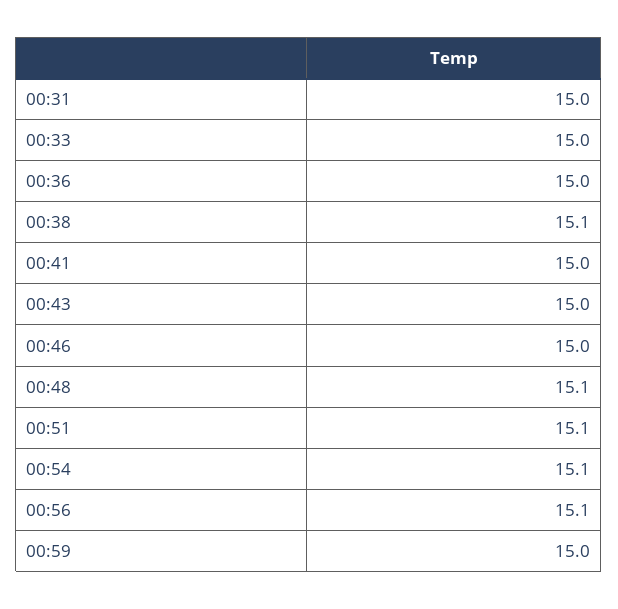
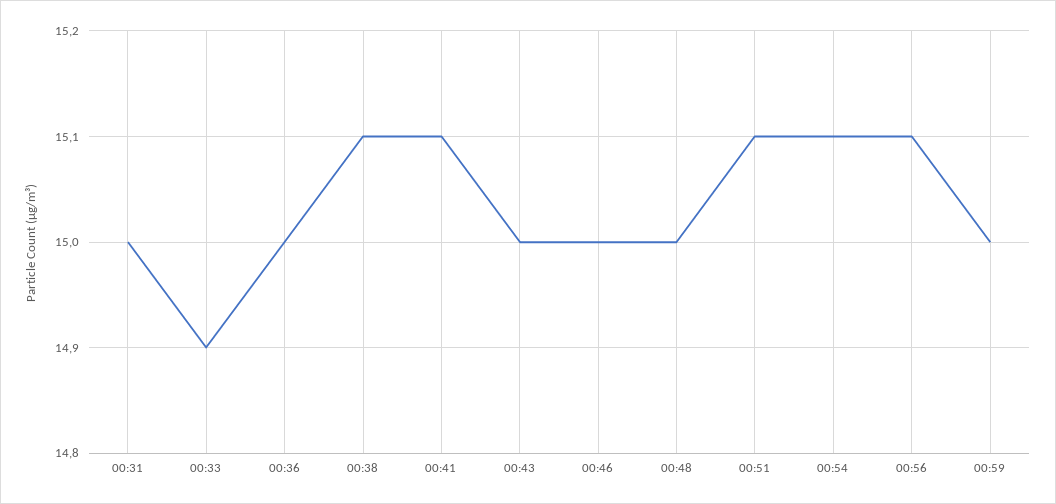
  {
    "00:31": 15,
-   "00:33": 15,
+   "00:33": 14.9,
    "00:36": 15,
    "00:38": 15.1,
-   "00:41": 15,
+   "00:41": 15.1,
    "00:43": 15,
    "00:46": 15,
-   "00:48": 15.1,
+   "00:48": 15,
    "00:51": 15.1,
    "00:54": 15.1,
    "00:56": 15.1,
    "00:59": 15
  }

